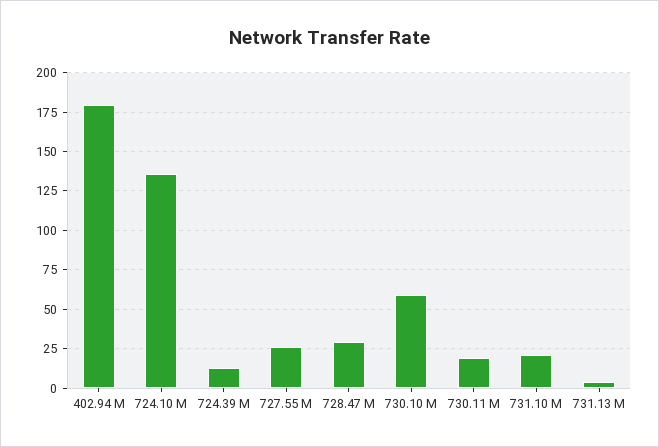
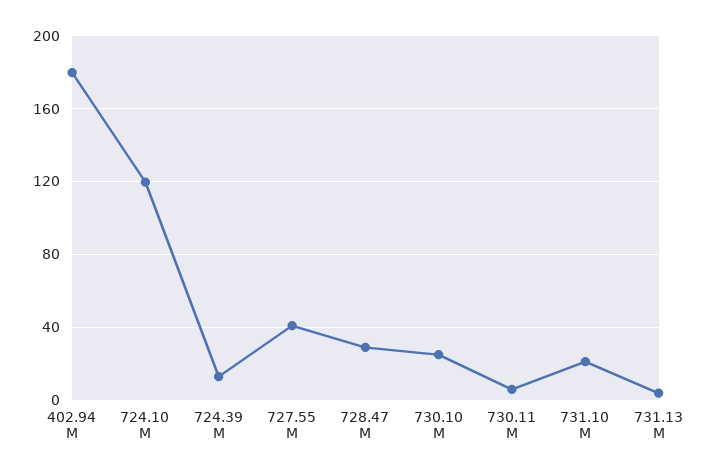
  {
    "402.94 M": 180,
-   "724.10 M": 135,
+   "724.10 M": 120,
    "724.39 M": 15,
-   "727.55 M": 25,
+   "727.55 M": 40,
    "728.47 M": 30,
-   "730.10 M": 60,
+   "730.10 M": 25,
-   "730.11 M": 20,
+   "730.11 M": 5,
    "731.10 M": 20,
    "731.13 M": 5
  }

